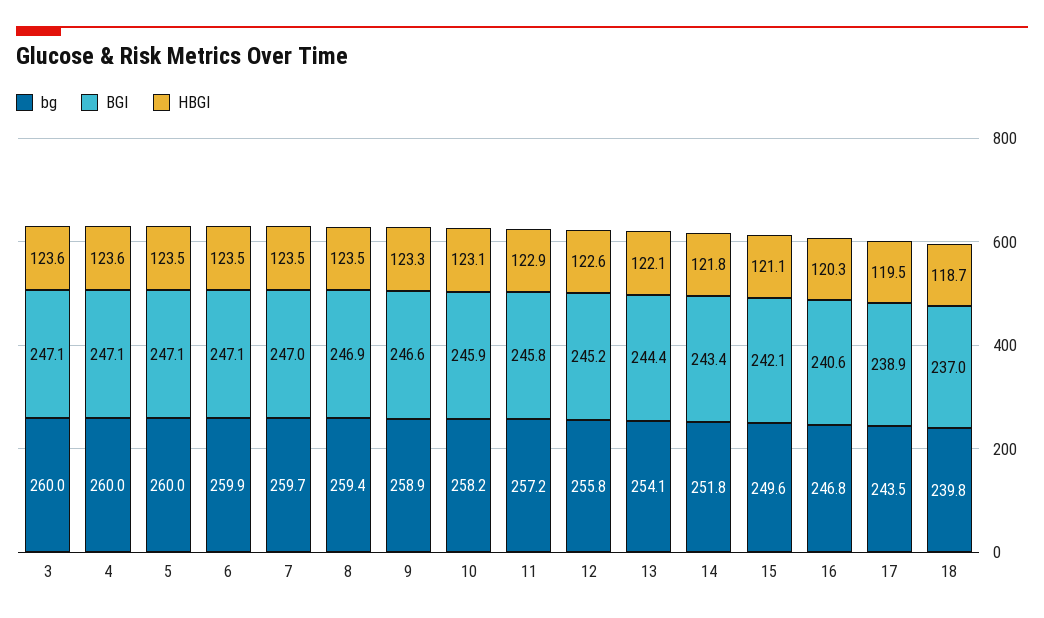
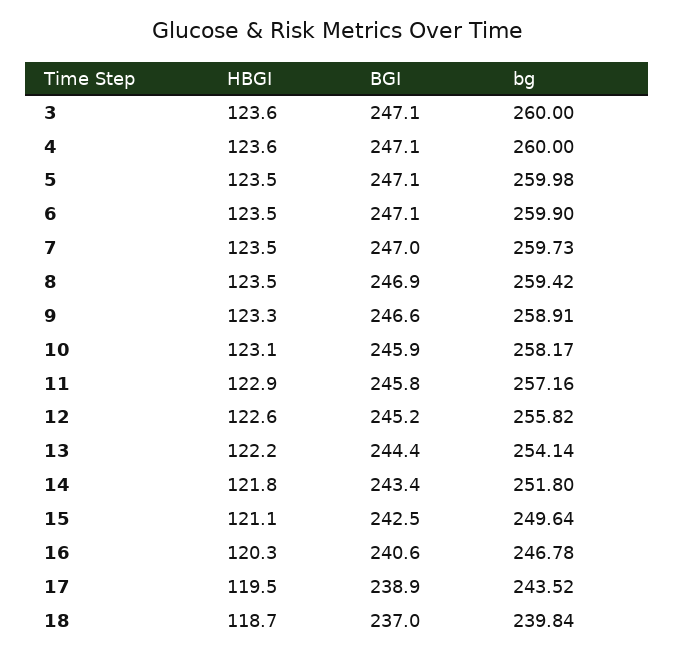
  {
    "bg": {
      "3": 260,
      "4": 260,
      "5": 259.98,
      "6": 259.9,
      "7": 259.73,
      "8": 259.42,
      "9": 258.91,
      "10": 258.17,
      "11": 257.16,
      "12": 255.82,
      "13": 254.14,
      "14": 251.8,
      "15": 249.64,
      "16": 246.78,
      "17": 243.52,
      "18": 239.84
    },
    "BGI": {
      "3": 247.1,
      "4": 247.1,
      "5": 247.1,
      "6": 247.1,
      "7": 247,
      "8": 246.9,
      "9": 246.6,
      "10": 245.9,
      "11": 245.8,
      "12": 245.2,
      "13": 244.4,
      "14": 243.4,
-     "15": 242.1,
+     "15": 242.5,
      "16": 240.6,
      "17": 238.9,
      "18": 237
    },
    "HBGI": {
      "3": 123.6,
      "4": 123.6,
      "5": 123.5,
      "6": 123.5,
      "7": 123.5,
      "8": 123.5,
      "9": 123.3,
      "10": 123.1,
      "11": 122.9,
      "12": 122.6,
-     "13": 122.1,
+     "13": 122.2,
      "14": 121.8,
      "15": 121.1,
      "16": 120.3,
      "17": 119.5,
      "18": 118.7
    }
  }

